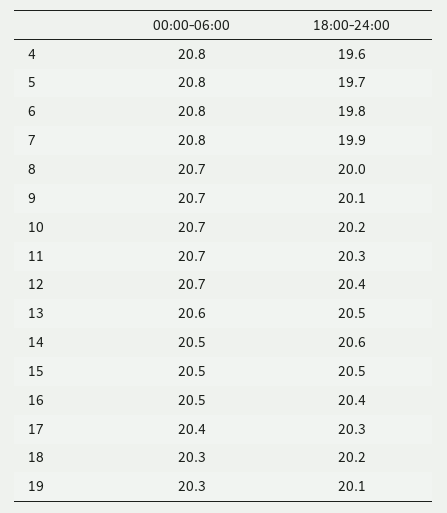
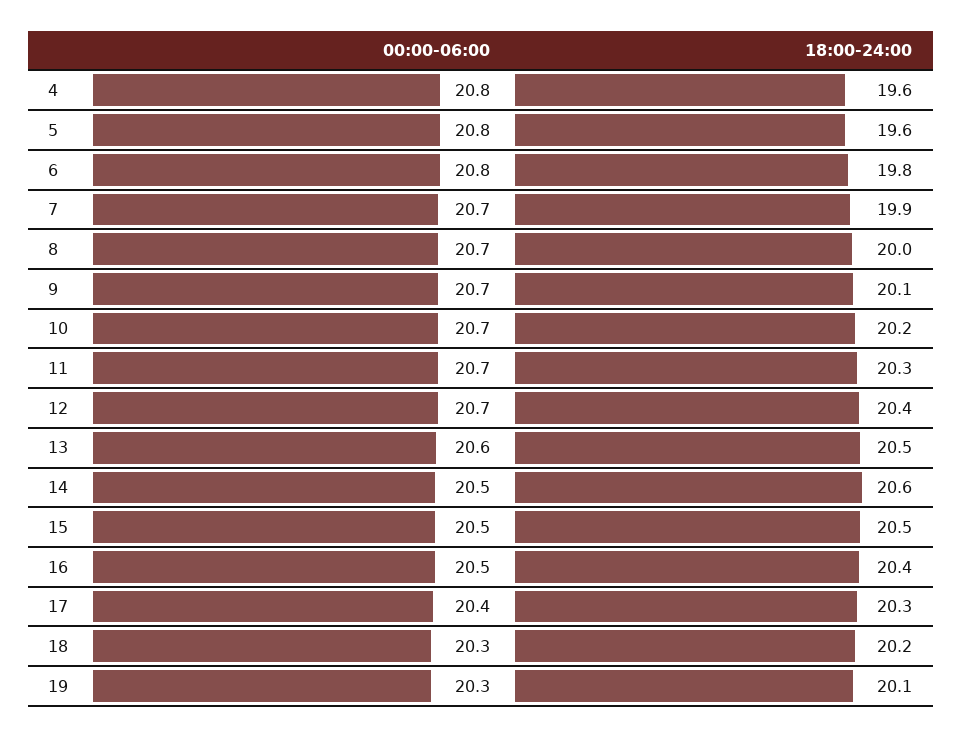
  {
    "00:00-06:00": {
      "4": 20.8,
      "5": 20.8,
      "6": 20.8,
-     "7": 20.8,
+     "7": 20.7,
      "8": 20.7,
      "9": 20.7,
      "10": 20.7,
      "11": 20.7,
      "12": 20.7,
      "13": 20.6,
      "14": 20.5,
      "15": 20.5,
      "16": 20.5,
      "17": 20.4,
      "18": 20.3,
      "19": 20.3
    },
    "18:00-24:00": {
      "4": 19.6,
-     "5": 19.7,
+     "5": 19.6,
      "6": 19.8,
      "7": 19.9,
      "8": 20,
      "9": 20.1,
      "10": 20.2,
      "11": 20.3,
      "12": 20.4,
      "13": 20.5,
      "14": 20.6,
      "15": 20.5,
      "16": 20.4,
      "17": 20.3,
      "18": 20.2,
      "19": 20.1
    }
  }

